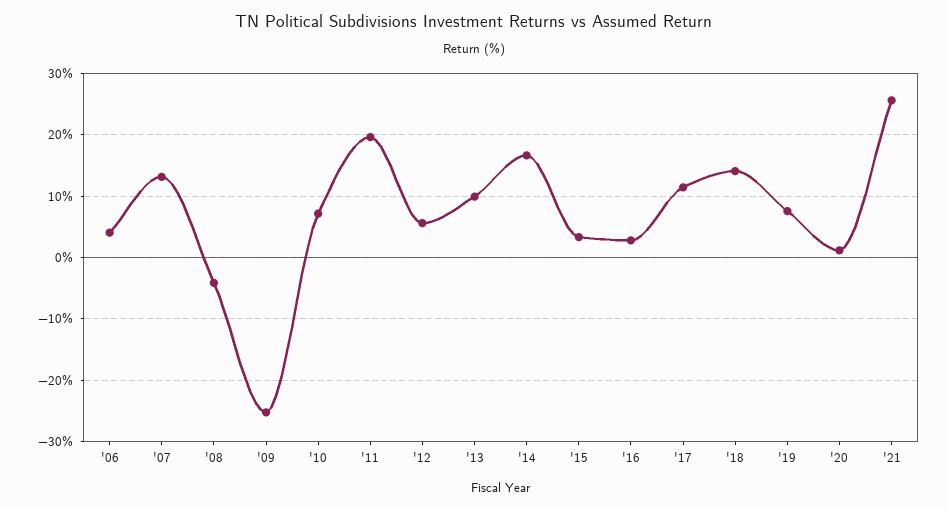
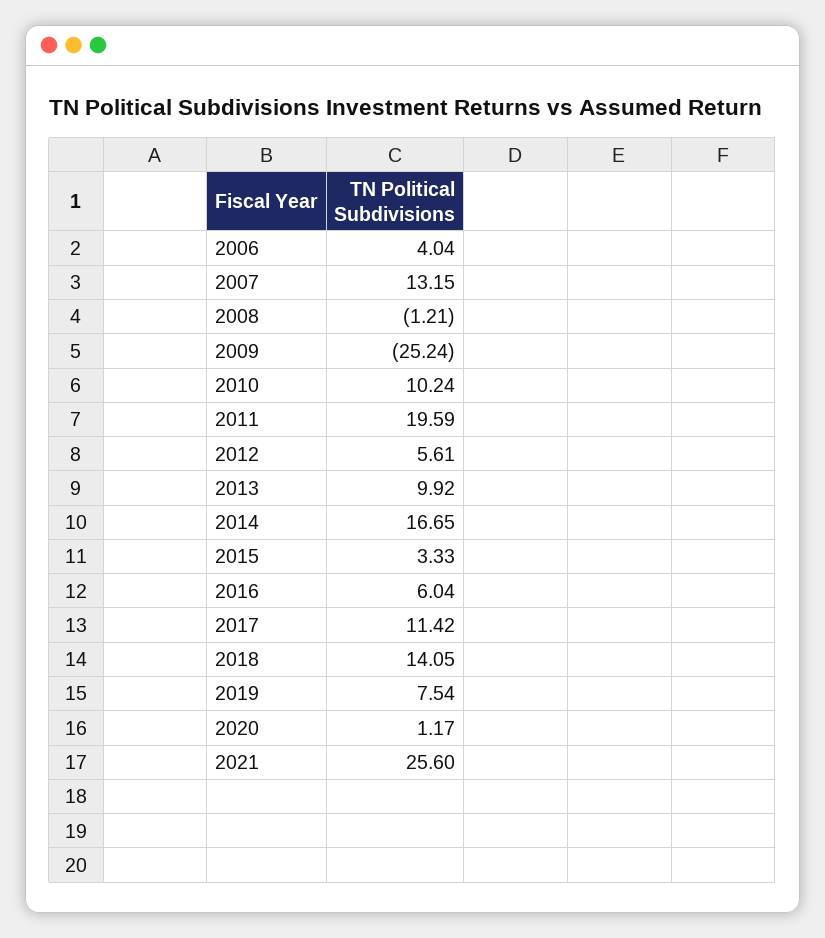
  {
    "'06": 4.04,
    "'07": 13.15,
-   "'08": -4,
+   "'08": -1.21,
    "'09": -25.24,
-   "'10": 7,
+   "'10": 10.24,
    "'11": 19.59,
    "'12": 5.61,
    "'13": 9.92,
    "'14": 16.65,
    "'15": 3.33,
-   "'16": 3,
+   "'16": 6.04,
    "'17": 11.42,
    "'18": 14.05,
    "'19": 7.54,
    "'20": 1.17,
    "'21": 25.6
  }

